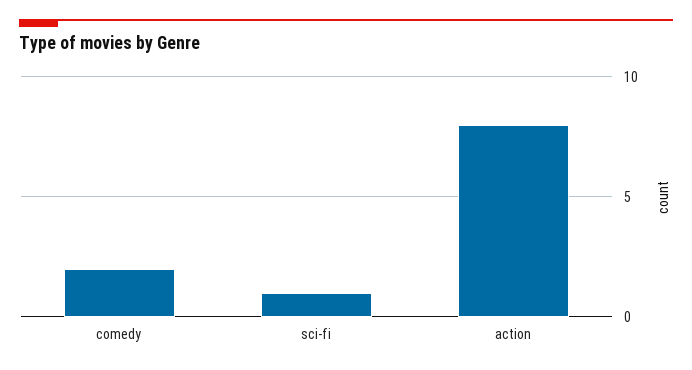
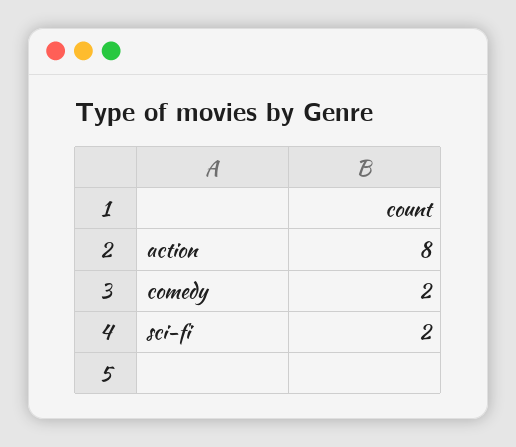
  {
    "comedy": 2,
-   "sci-fi": 1,
+   "sci-fi": 2,
    "action": 8
  }

